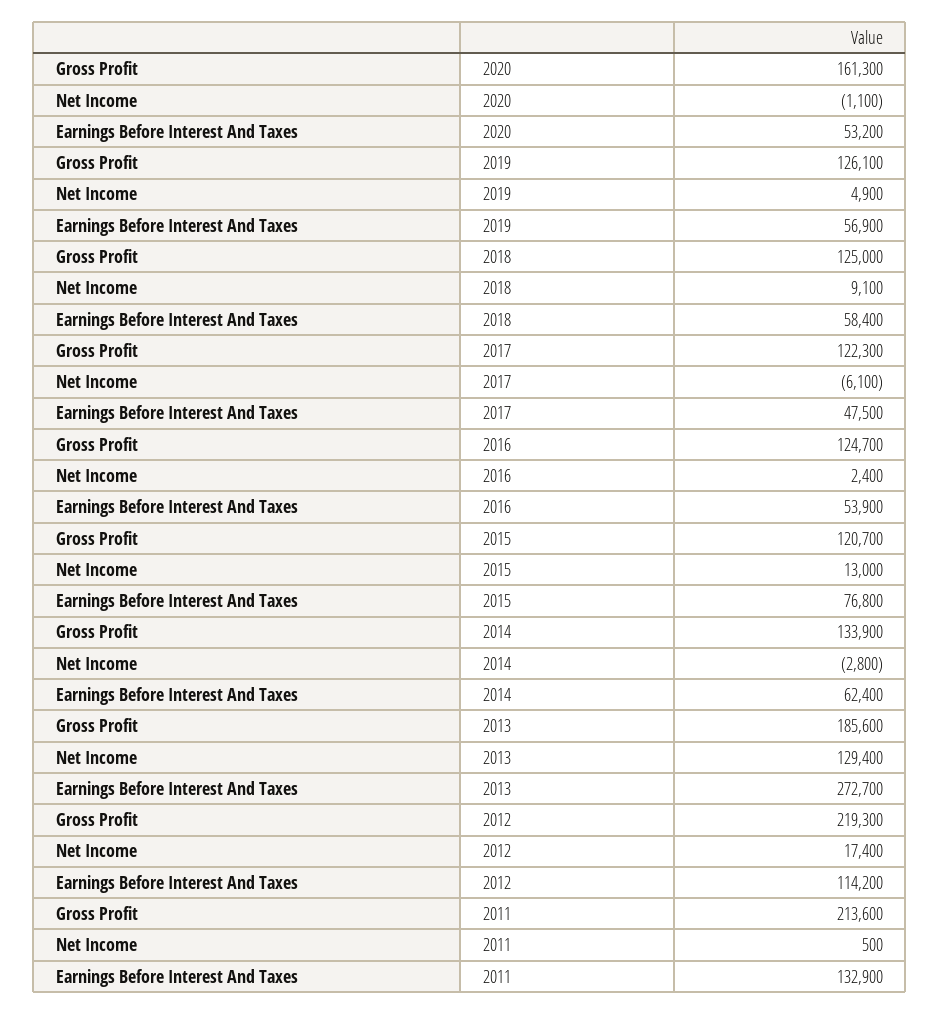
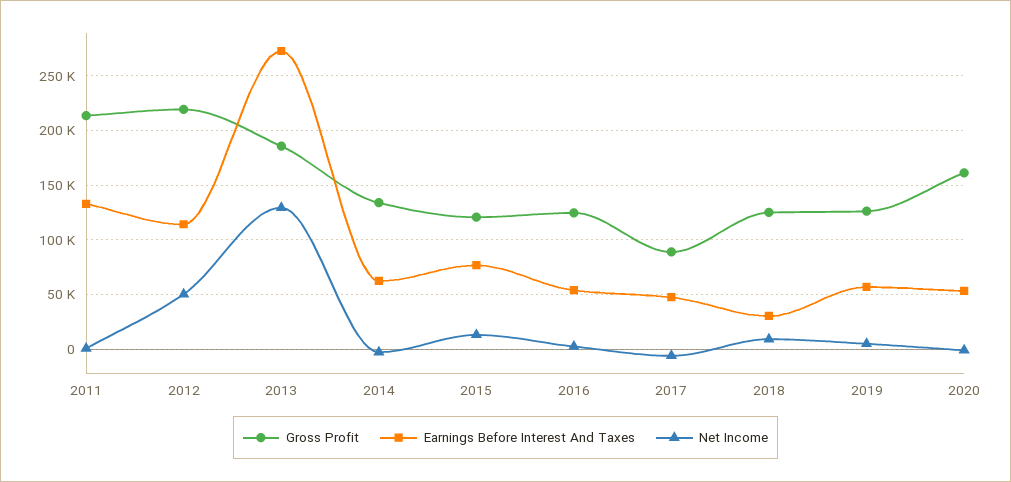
  {
    "Gross Profit": {
      "2020": 161300,
      "2019": 126100,
      "2018": 125000,
-     "2017": 122300,
+     "2017": 90000,
      "2016": 124700,
      "2015": 120700,
      "2014": 133900,
      "2013": 185600,
      "2012": 219300,
      "2011": 213600
    },
    "Net Income": {
      "2020": -1100,
      "2019": 4900,
      "2018": 9100,
      "2017": -6100,
      "2016": 2400,
      "2015": 13000,
      "2014": -2800,
      "2013": 129400,
-     "2012": 17400,
+     "2012": 50000,
      "2011": 500
    },
    "Earnings Before Interest And Taxes": {
      "2020": 53200,
      "2019": 56900,
-     "2018": 58400,
+     "2018": 30000,
      "2017": 47500,
      "2016": 53900,
      "2015": 76800,
      "2014": 62400,
      "2013": 272700,
      "2012": 114200,
      "2011": 132900
    }
  }

